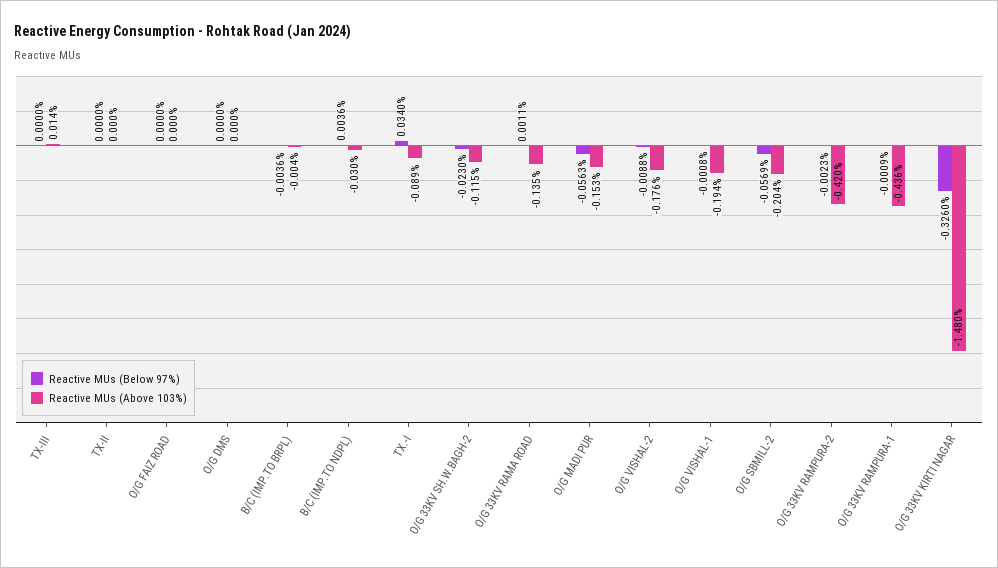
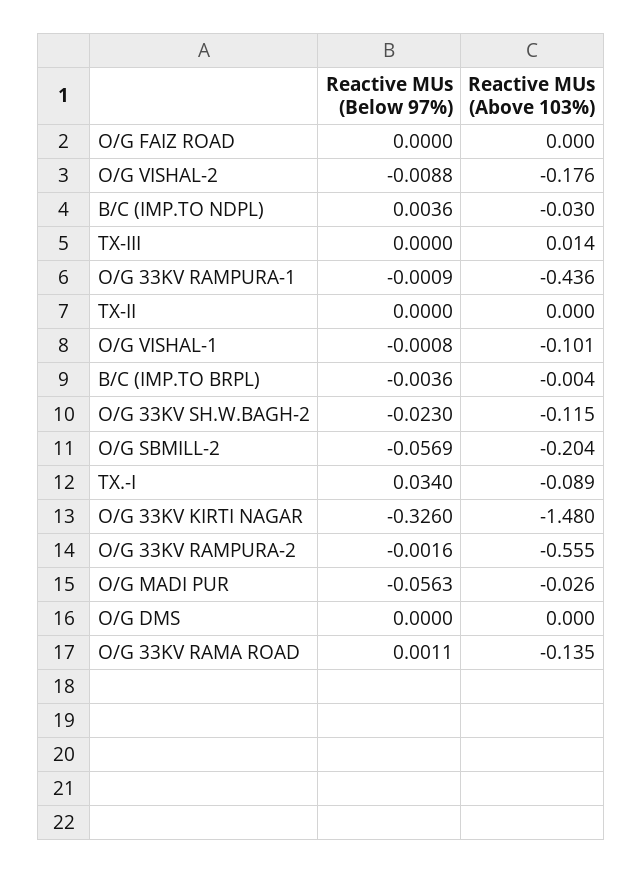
  {
    "Reactive MUs (Below 97%)": {
      "TX-III": 0,
      "TX-II": 0,
      "O/G FAIZ ROAD": 0,
      "O/G DMS": 0,
      "B/C (IMP.TO BRPL)": -0.0036,
      "B/C (IMP.TO NDPL)": 0.0036,
      "TX.-I": 0.034,
      "O/G 33KV SH.W.BAGH-2": -0.023,
      "O/G 33KV RAMA ROAD": 0.0011,
      "O/G MADI PUR": -0.0563,
      "O/G VISHAL-2": -0.0088,
      "O/G VISHAL-1": -0.0008,
      "O/G SBMILL-2": -0.0569,
-     "O/G 33KV RAMPURA-2": -0.0023,
+     "O/G 33KV RAMPURA-2": -0.0016,
      "O/G 33KV RAMPURA-1": -0.0009,
      "O/G 33KV KIRTI NAGAR": -0.326
    },
    "Reactive MUs (Above 103%)": {
      "TX-III": 0.014,
      "TX-II": 0,
      "O/G FAIZ ROAD": 0,
      "O/G DMS": 0,
      "B/C (IMP.TO BRPL)": -0.004,
      "B/C (IMP.TO NDPL)": -0.03,
      "TX.-I": -0.089,
      "O/G 33KV SH.W.BAGH-2": -0.115,
      "O/G 33KV RAMA ROAD": -0.135,
-     "O/G MADI PUR": -0.153,
+     "O/G MADI PUR": -0.026,
      "O/G VISHAL-2": -0.176,
-     "O/G VISHAL-1": -0.194,
+     "O/G VISHAL-1": -0.101,
      "O/G SBMILL-2": -0.204,
-     "O/G 33KV RAMPURA-2": -0.42,
+     "O/G 33KV RAMPURA-2": -0.555,
      "O/G 33KV RAMPURA-1": -0.436,
      "O/G 33KV KIRTI NAGAR": -1.48
    }
  }

